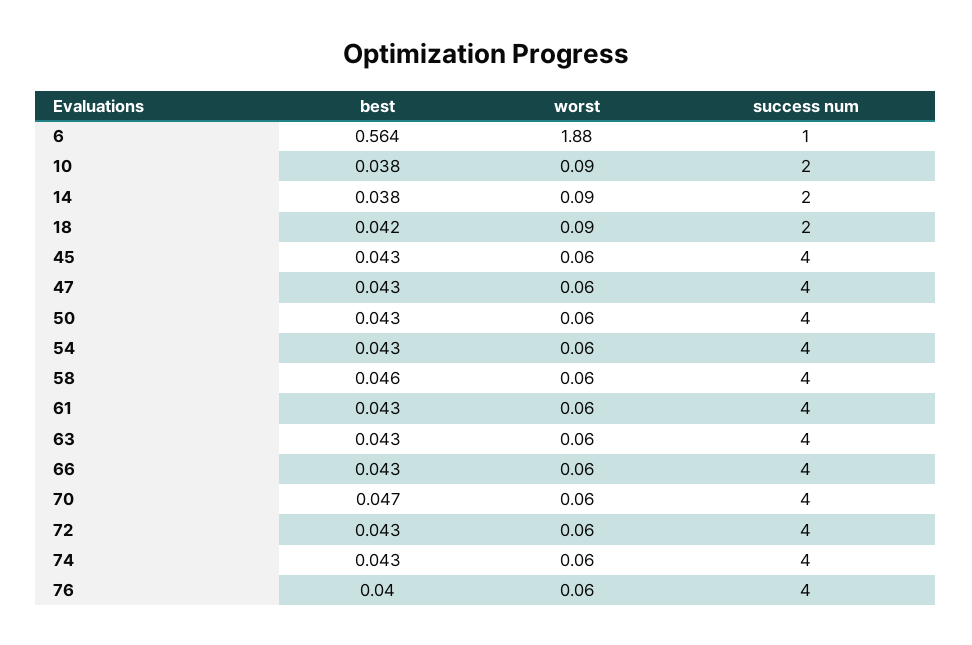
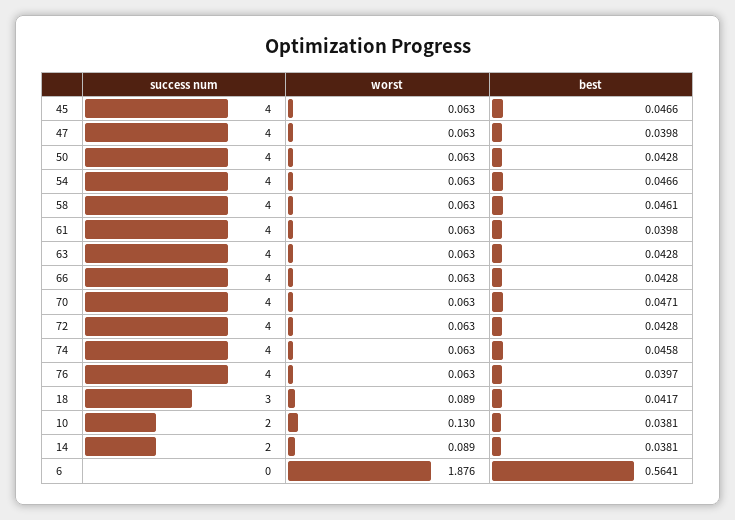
  {
    "best": {
      "6": 0.5641,
      "10": 0.0381,
      "14": 0.0381,
      "18": 0.0417,
-     "45": 0.043,
+     "45": 0.0466,
-     "47": 0.043,
+     "47": 0.0398,
      "50": 0.0428,
-     "54": 0.043,
+     "54": 0.0466,
      "58": 0.0461,
-     "61": 0.043,
+     "61": 0.0398,
      "63": 0.0428,
      "66": 0.0428,
      "70": 0.0471,
      "72": 0.0428,
-     "74": 0.043,
+     "74": 0.0458,
      "76": 0.0397
    },
    "worst": {
      "6": 1.876,
-     "10": 0.09,
+     "10": 0.13,
      "14": 0.089,
      "18": 0.089,
      "45": 0.063,
      "47": 0.063,
      "50": 0.063,
      "54": 0.063,
      "58": 0.063,
      "61": 0.063,
      "63": 0.063,
      "66": 0.063,
      "70": 0.063,
      "72": 0.063,
      "74": 0.063,
      "76": 0.063
    },
    "success num": {
-     "6": 1,
+     "6": 0,
      "10": 2,
      "14": 2,
-     "18": 2,
+     "18": 3,
      "45": 4,
      "47": 4,
      "50": 4,
      "54": 4,
      "58": 4,
      "61": 4,
      "63": 4,
      "66": 4,
      "70": 4,
      "72": 4,
      "74": 4,
      "76": 4
    }
  }

